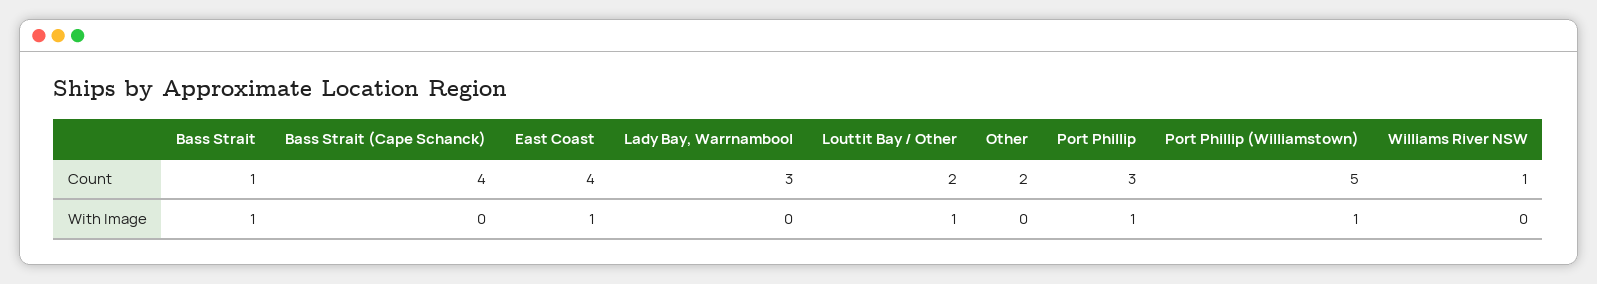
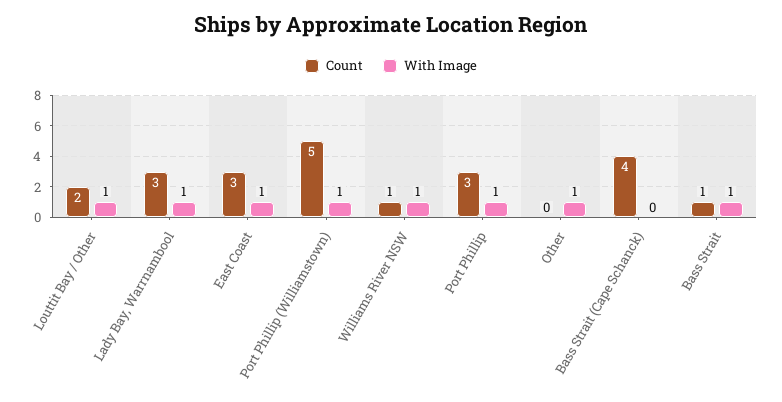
  {
    "Count": {
      "Bass Strait": 1,
      "Bass Strait (Cape Schanck)": 4,
-     "East Coast": 4,
+     "East Coast": 3,
      "Lady Bay, Warrnambool": 3,
      "Louttit Bay / Other": 2,
-     "Other": 2,
+     "Other": 0,
      "Port Phillip": 3,
      "Port Phillip (Williamstown)": 5,
      "Williams River NSW": 1
    },
    "With Image": {
      "Bass Strait": 1,
      "Bass Strait (Cape Schanck)": 0,
      "East Coast": 1,
-     "Lady Bay, Warrnambool": 0,
+     "Lady Bay, Warrnambool": 1,
      "Louttit Bay / Other": 1,
-     "Other": 0,
+     "Other": 1,
      "Port Phillip": 1,
      "Port Phillip (Williamstown)": 1,
-     "Williams River NSW": 0
+     "Williams River NSW": 1
    }
  }

